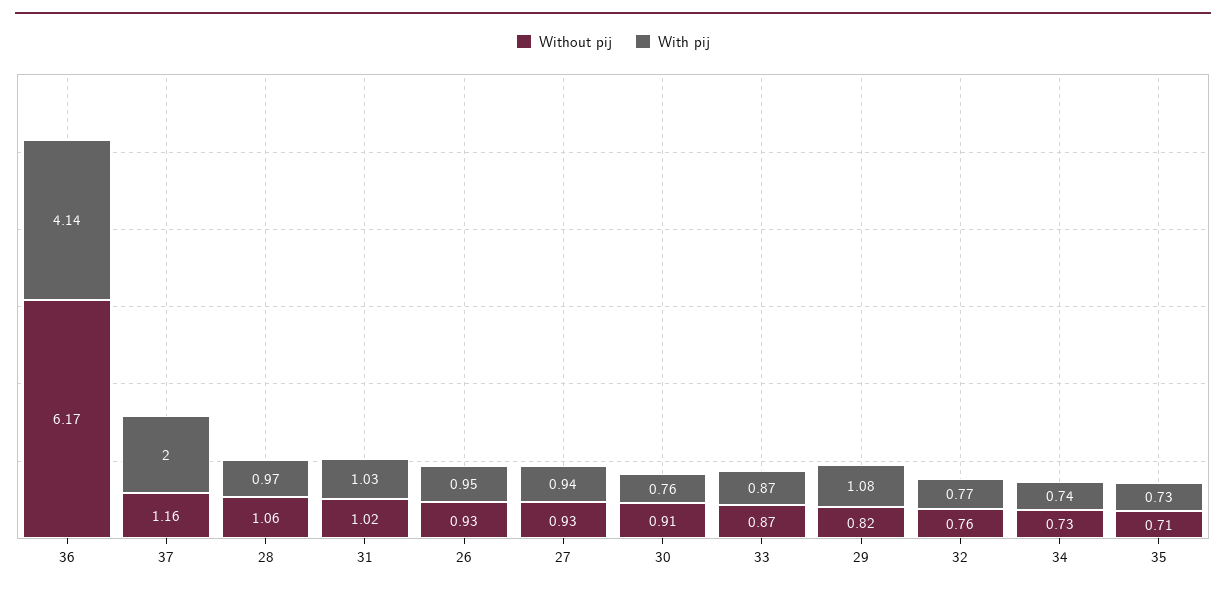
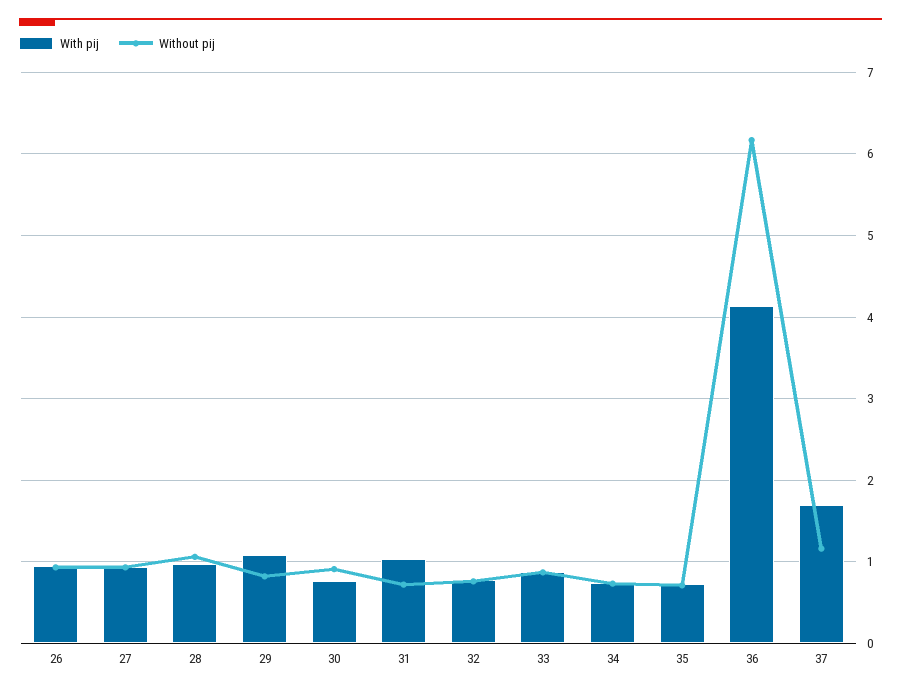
  {
    "Without pij": {
      "36": 6.17,
      "37": 1.16,
      "28": 1.06,
-     "31": 1.02,
+     "31": 0.7,
      "26": 0.93,
      "27": 0.93,
      "30": 0.91,
      "33": 0.87,
      "29": 0.82,
      "32": 0.76,
      "34": 0.73,
      "35": 0.71
    },
    "With pij": {
      "36": 4.14,
-     "37": 2,
+     "37": 1.7,
      "28": 0.97,
      "31": 1.03,
      "26": 0.95,
      "27": 0.94,
      "30": 0.76,
      "33": 0.87,
      "29": 1.08,
      "32": 0.77,
      "34": 0.74,
      "35": 0.73
    }
  }

